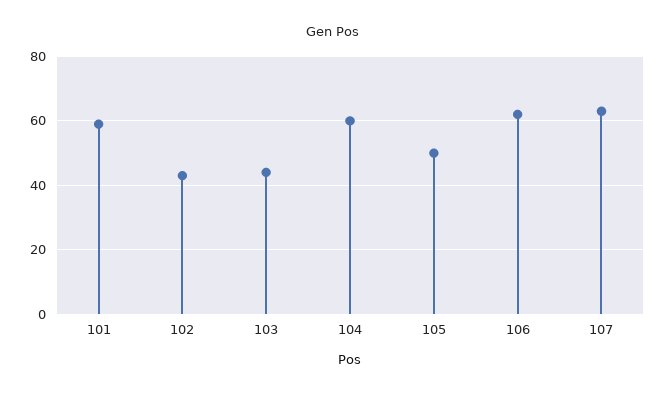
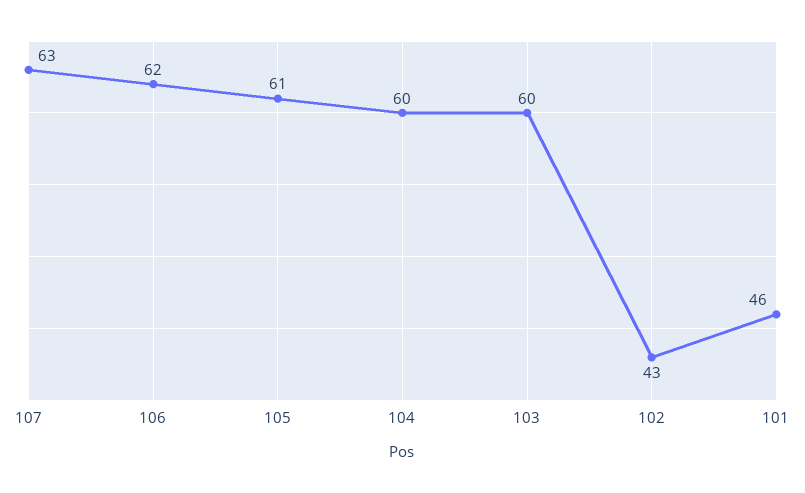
  {
-   "101": 60,
+   "101": 46,
    "102": 43,
-   "103": 45,
+   "103": 60,
    "104": 60,
-   "105": 50,
+   "105": 61,
    "106": 62,
    "107": 63
  }

